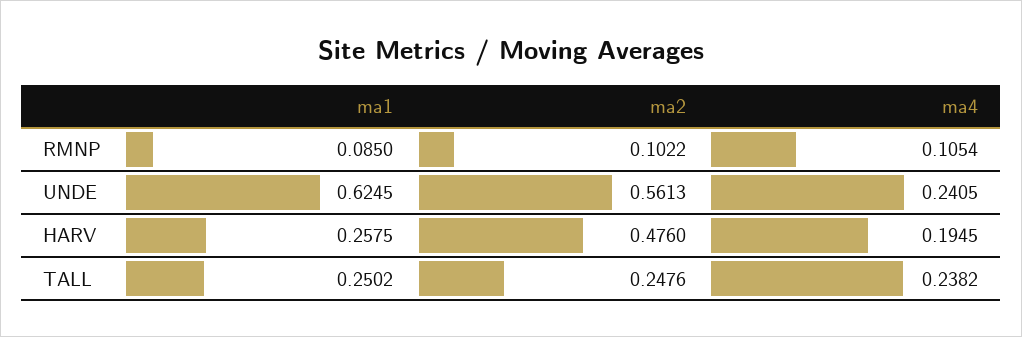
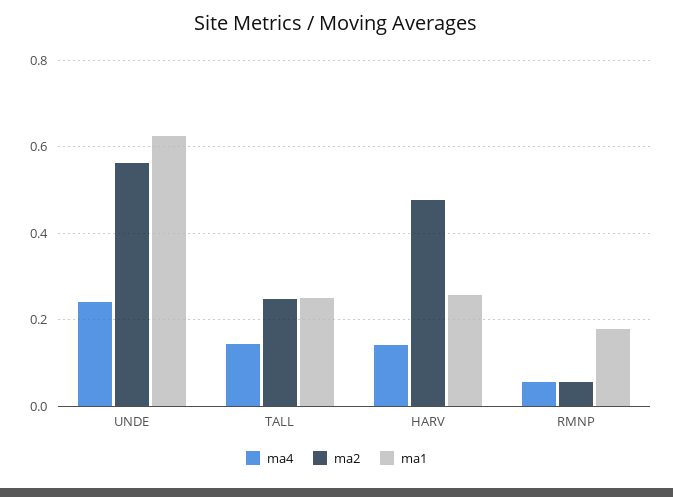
  {
    "ma1": {
-     "RMNP": 0.085,
+     "RMNP": 0.18,
      "UNDE": 0.6245,
      "HARV": 0.2575,
      "TALL": 0.2502
    },
    "ma2": {
-     "RMNP": 0.1022,
+     "RMNP": 0.06,
      "UNDE": 0.5613,
      "HARV": 0.476,
      "TALL": 0.2476
    },
    "ma4": {
-     "RMNP": 0.1054,
+     "RMNP": 0.06,
      "UNDE": 0.2405,
-     "HARV": 0.1945,
+     "HARV": 0.14,
-     "TALL": 0.2382
+     "TALL": 0.14
    }
  }

